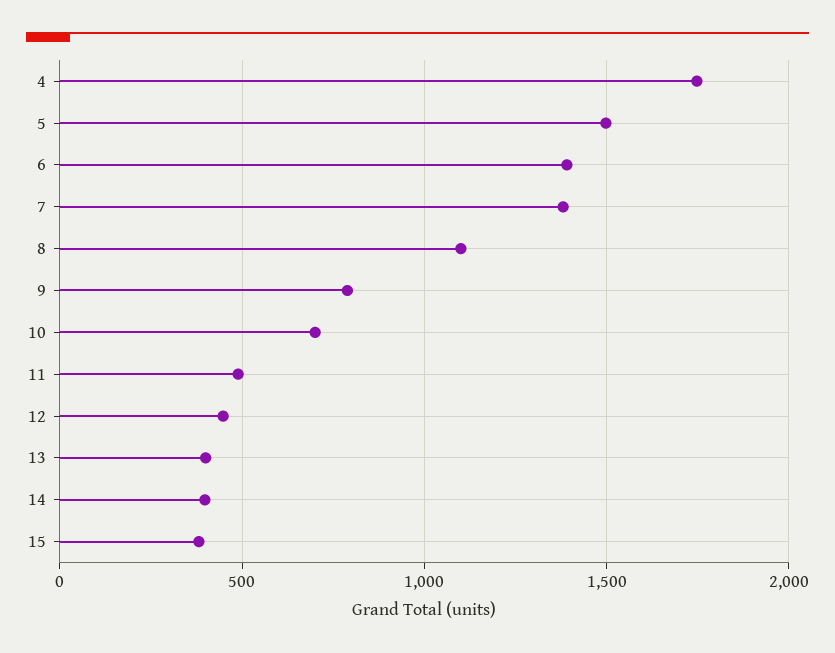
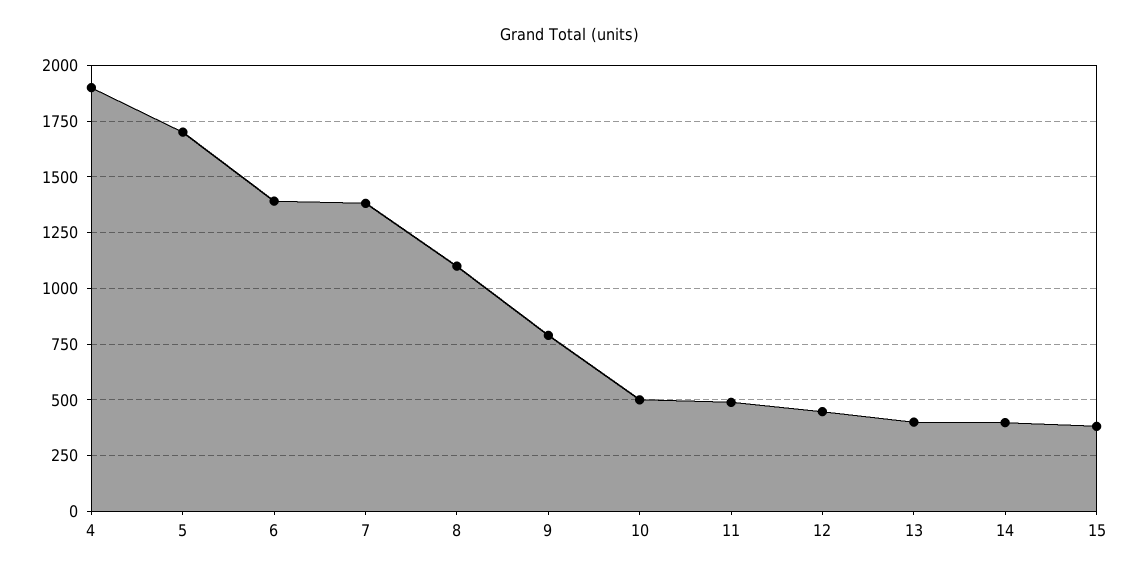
  {
-   "4": 1750,
+   "4": 1900,
-   "5": 1500,
+   "5": 1700,
    "6": 1400,
    "7": 1400,
    "8": 1100,
    "9": 800,
-   "10": 700,
+   "10": 500,
    "11": 500,
    "12": 450,
    "13": 400,
    "14": 400,
    "15": 400
  }

